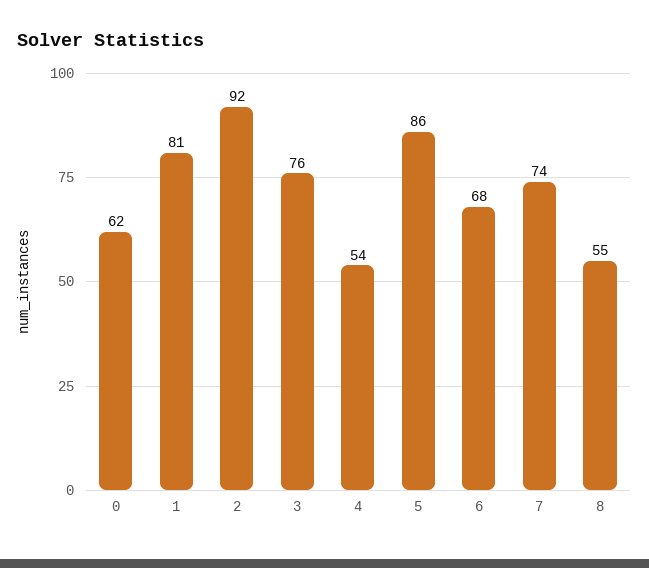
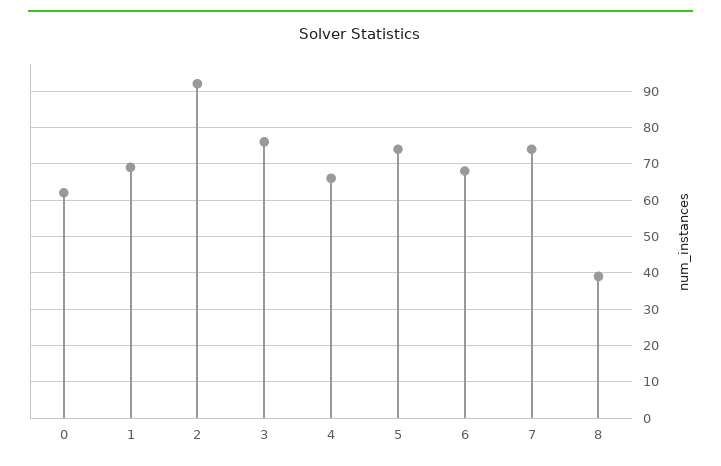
  {
    "0": 62,
-   "1": 81,
+   "1": 70,
    "2": 92,
    "3": 76,
-   "4": 54,
+   "4": 65,
-   "5": 86,
+   "5": 75,
    "6": 68,
    "7": 74,
-   "8": 55
+   "8": 40
  }

